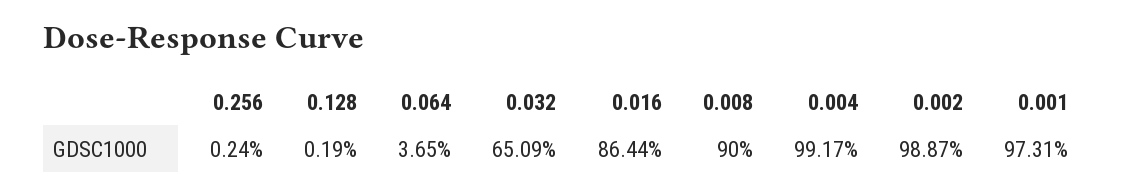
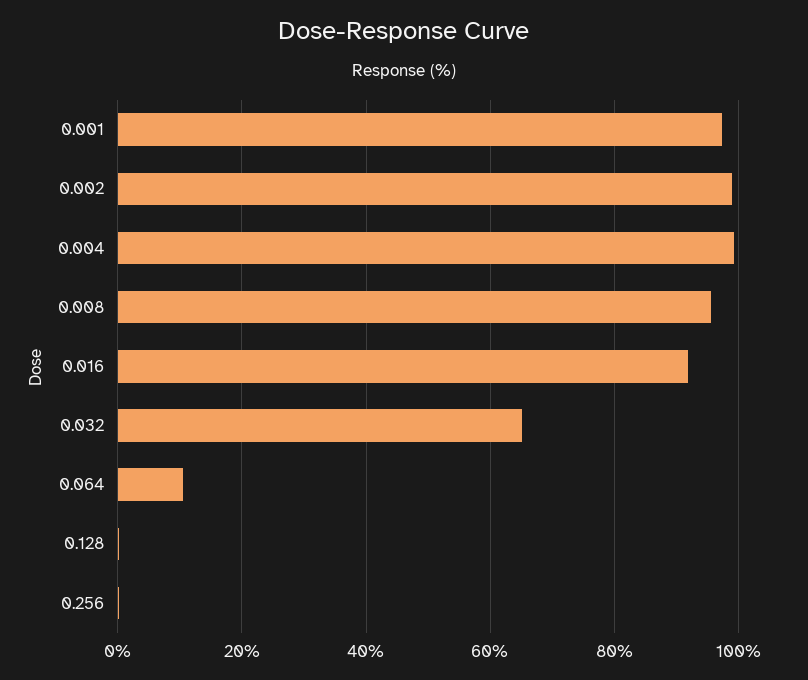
  {
    "0.256": 0.24,
    "0.128": 0.19,
-   "0.064": 3.65,
+   "0.064": 10,
    "0.032": 65.09,
-   "0.016": 86.44,
+   "0.016": 92,
-   "0.008": 90,
+   "0.008": 96,
    "0.004": 99.17,
    "0.002": 98.87,
    "0.001": 97.31
  }

